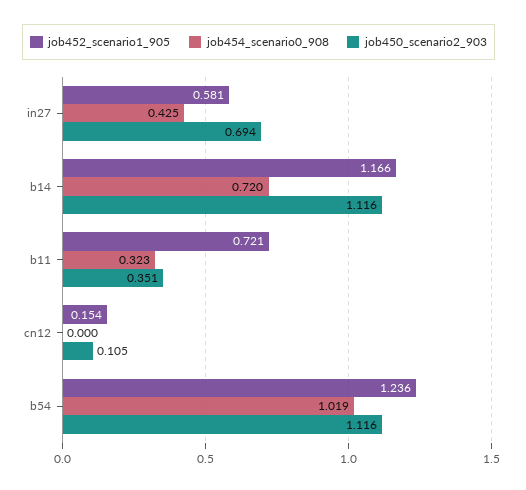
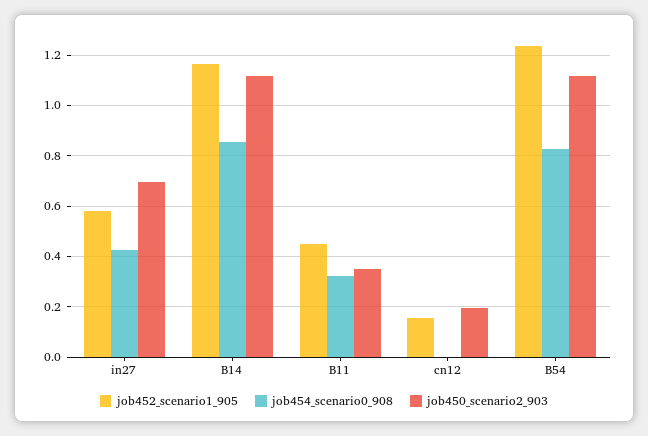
  {
    "job452_scenario1_905": {
      "in27": 0.581,
      "b14": 1.166,
-     "b11": 0.721,
+     "b11": 0.45,
      "cn12": 0.154,
      "b54": 1.236
    },
    "job454_scenario0_908": {
      "in27": 0.425,
-     "b14": 0.72,
+     "b14": 0.85,
      "b11": 0.323,
      "cn12": 0,
-     "b54": 1.019
+     "b54": 0.825
    },
    "job450_scenario2_903": {
      "in27": 0.694,
      "b14": 1.116,
      "b11": 0.351,
-     "cn12": 0.105,
+     "cn12": 0.2,
      "b54": 1.116
    }
  }

